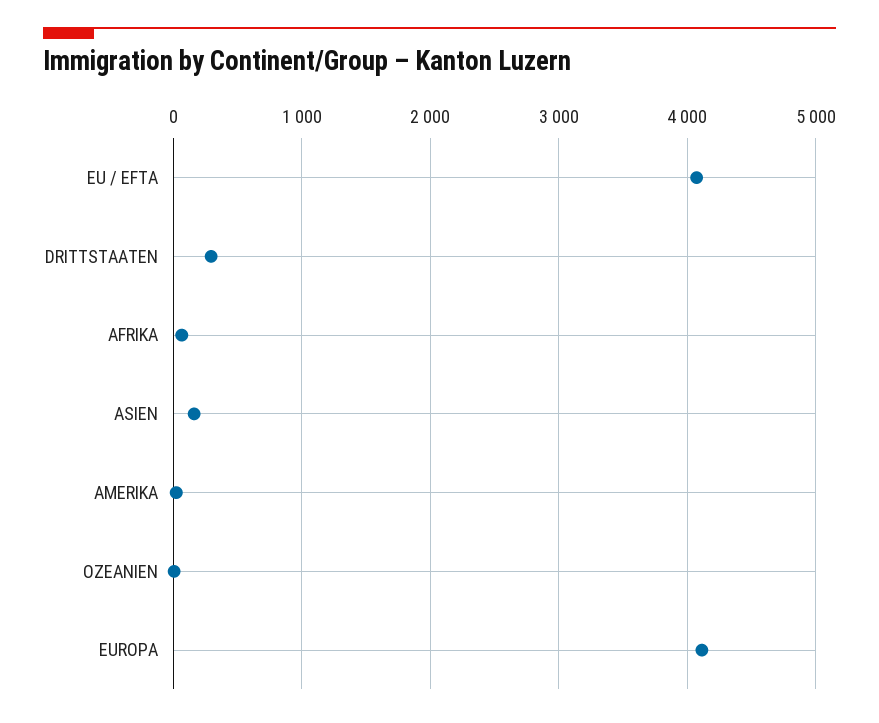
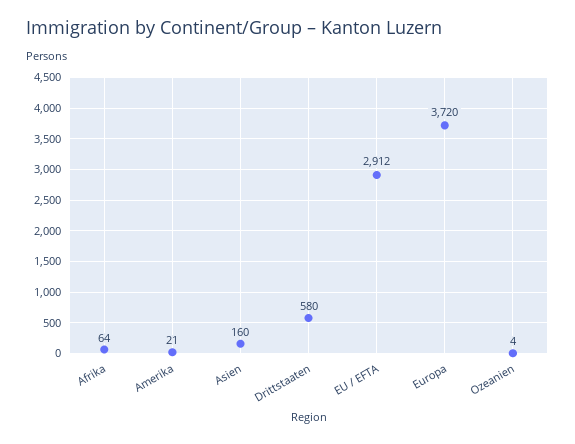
  {
-   "EU / EFTA": 4100,
+   "EU / EFTA": 2912,
-   "DRITTSTAATEN": 300,
+   "DRITTSTAATEN": 580,
    "AFRIKA": 64,
    "ASIEN": 160,
    "AMERIKA": 21,
    "OZEANIEN": 4,
-   "EUROPA": 4100
+   "EUROPA": 3720
  }

